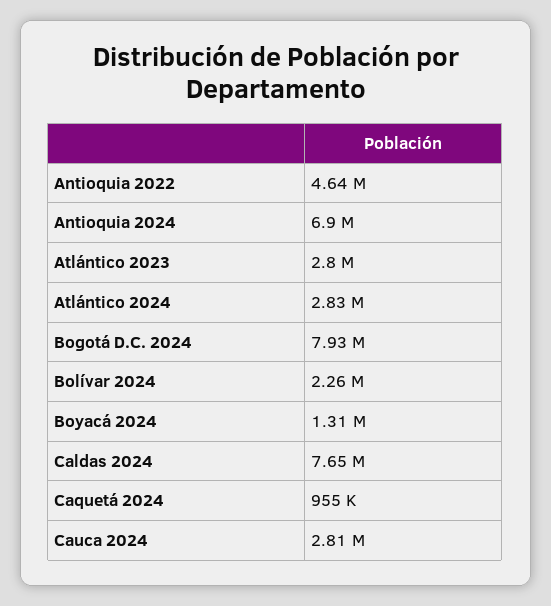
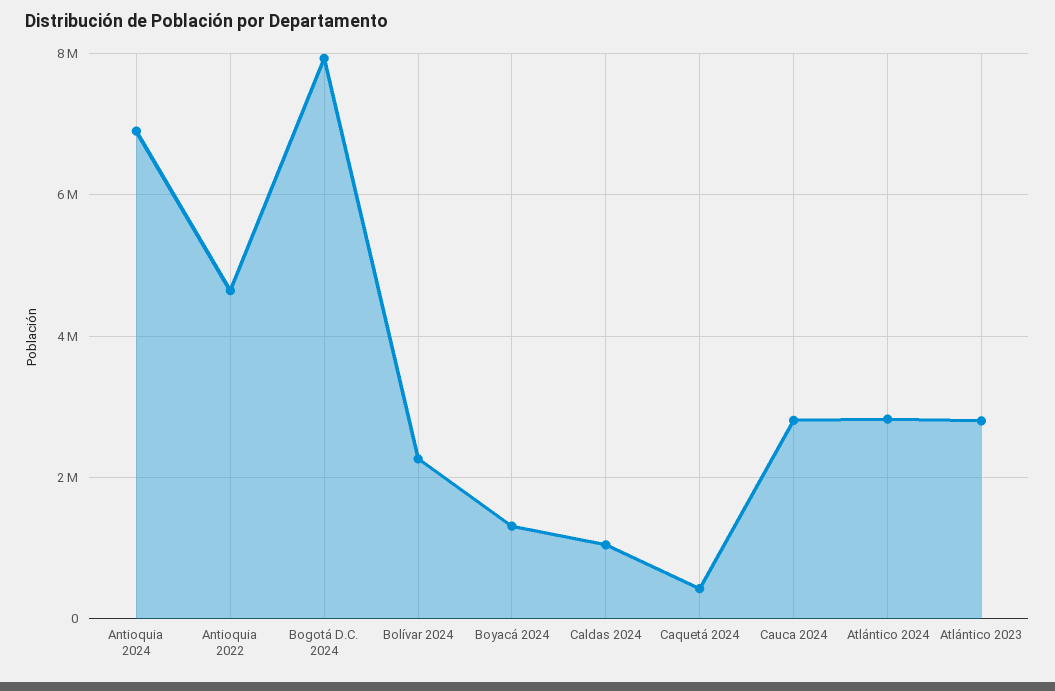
  {
    "Antioquia 2022": 4640000,
    "Antioquia 2024": 6900000,
    "Atlántico 2023": 2800000,
    "Atlántico 2024": 2830000,
    "Bogotá D.C. 2024": 7930000,
    "Bolívar 2024": 2260000,
    "Boyacá 2024": 1310000,
-   "Caldas 2024": 7650000,
+   "Caldas 2024": 1000000,
-   "Caquetá 2024": 955000,
+   "Caquetá 2024": 400000,
    "Cauca 2024": 2810000
  }

